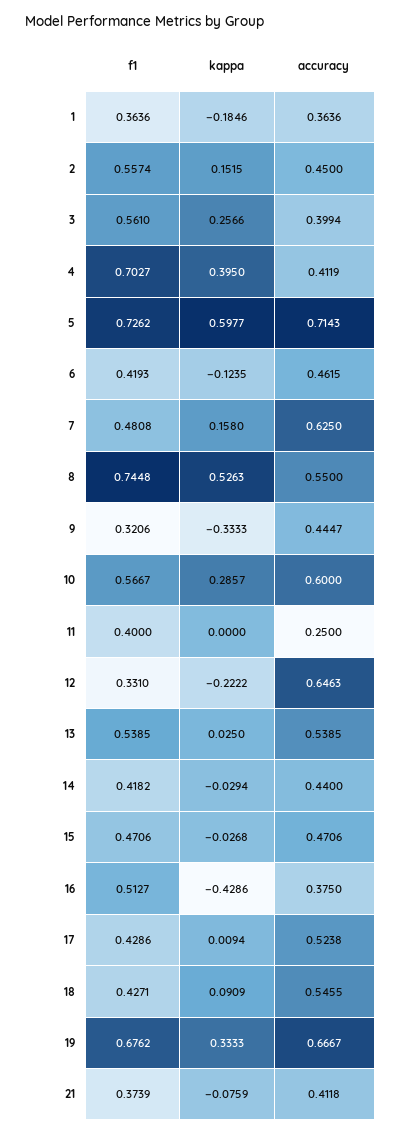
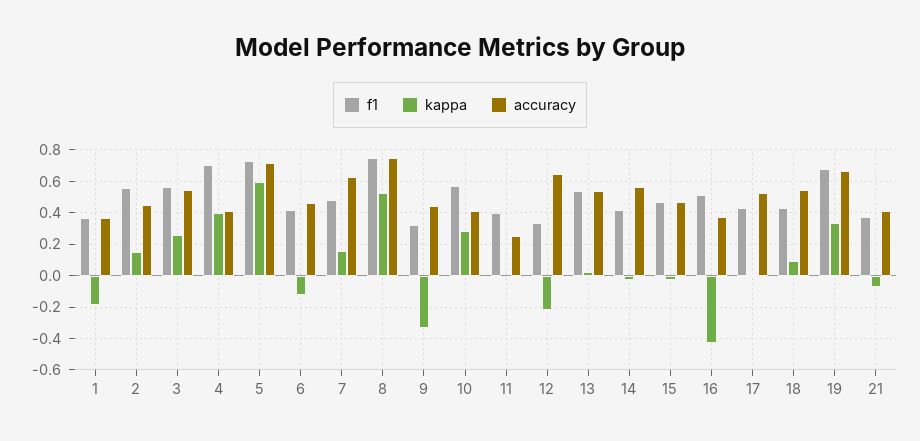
  {
    "f1": {
      "1": 0.3636,
      "2": 0.5574,
      "3": 0.561,
      "4": 0.7027,
      "5": 0.7262,
      "6": 0.4193,
      "7": 0.4808,
      "8": 0.7448,
      "9": 0.3206,
      "10": 0.5667,
      "11": 0.4,
      "12": 0.331,
      "13": 0.5385,
      "14": 0.4182,
      "15": 0.4706,
      "16": 0.5127,
      "17": 0.4286,
      "18": 0.4271,
      "19": 0.6762,
      "21": 0.3739
    },
    "kappa": {
      "1": -0.1846,
      "2": 0.1515,
      "3": 0.2566,
      "4": 0.395,
      "5": 0.5977,
      "6": -0.1235,
      "7": 0.158,
      "8": 0.5263,
      "9": -0.3333,
      "10": 0.2857,
      "11": 0,
      "12": -0.2222,
      "13": 0.025,
      "14": -0.0294,
      "15": -0.0268,
      "16": -0.4286,
      "17": 0.0094,
      "18": 0.0909,
      "19": 0.3333,
      "21": -0.0759
    },
    "accuracy": {
      "1": 0.3636,
      "2": 0.45,
-     "3": 0.3994,
+     "3": 0.55,
      "4": 0.4119,
      "5": 0.7143,
      "6": 0.4615,
      "7": 0.625,
-     "8": 0.55,
+     "8": 0.75,
      "9": 0.4447,
-     "10": 0.6,
+     "10": 0.4,
      "11": 0.25,
      "12": 0.6463,
      "13": 0.5385,
-     "14": 0.44,
+     "14": 0.55,
      "15": 0.4706,
      "16": 0.375,
      "17": 0.5238,
      "18": 0.5455,
      "19": 0.6667,
      "21": 0.4118
    }
  }

